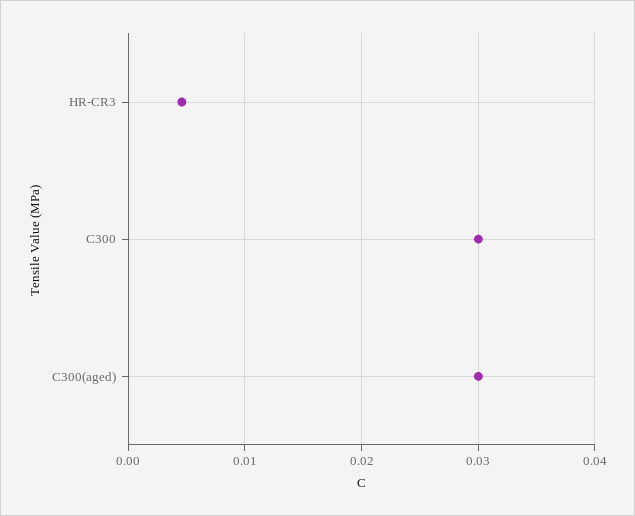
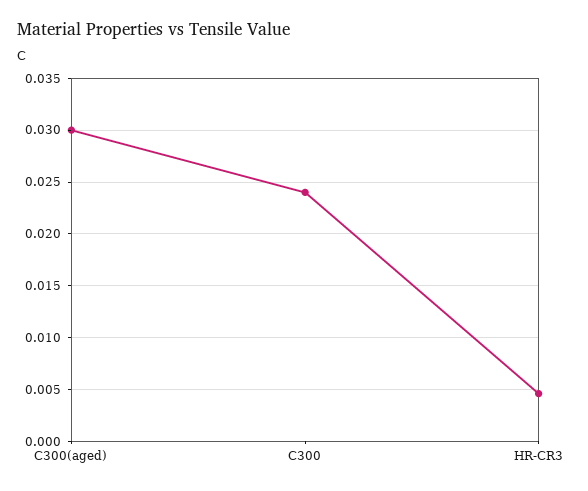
  {
    "HR-CR3": 0.005,
-   "C300": 0.03,
+   "C300": 0.024,
    "C300(aged)": 0.03
  }

